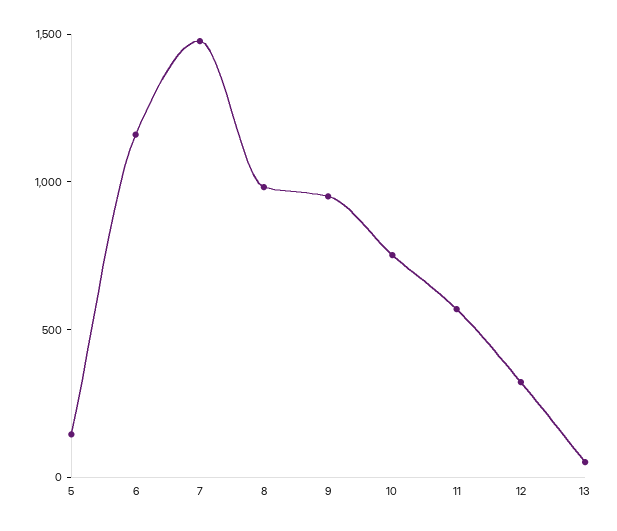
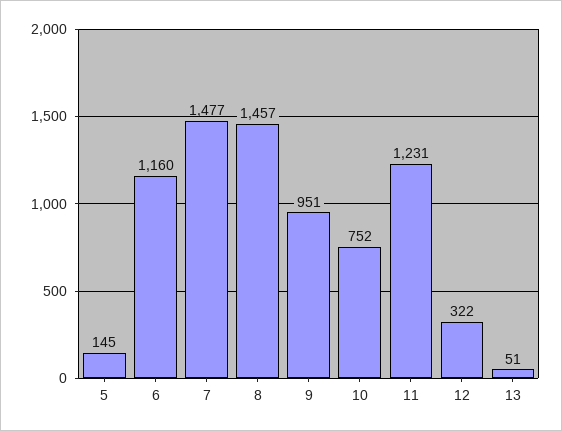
  {
    "5": 145,
    "6": 1160,
    "7": 1477,
-   "8": 1000,
+   "8": 1457,
    "9": 951,
    "10": 752,
-   "11": 600,
+   "11": 1231,
    "12": 322,
    "13": 51
  }

